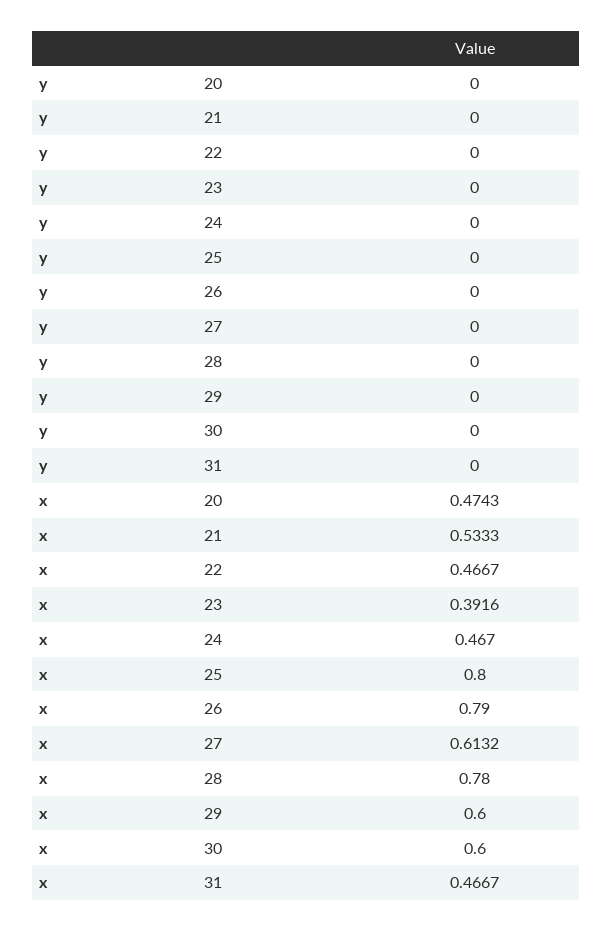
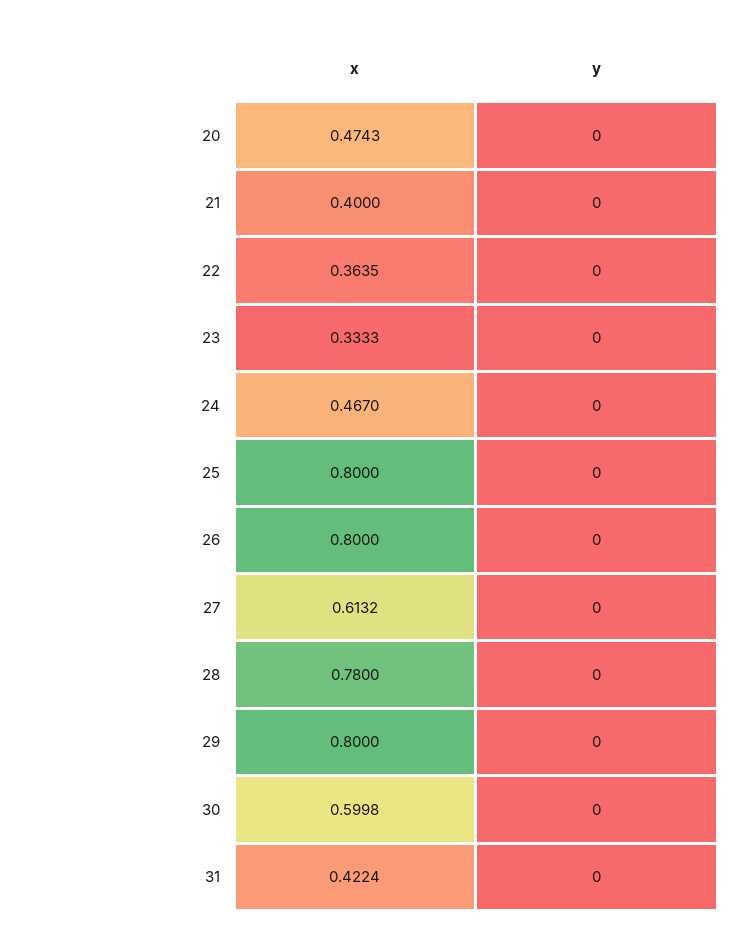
  {
    "y": {
      "20": 0,
      "21": 0,
      "22": 0,
      "23": 0,
      "24": 0,
      "25": 0,
      "26": 0,
      "27": 0,
      "28": 0,
      "29": 0,
      "30": 0,
      "31": 0
    },
    "x": {
      "20": 0.4743,
-     "21": 0.5333,
+     "21": 0.4,
-     "22": 0.4667,
+     "22": 0.3635,
-     "23": 0.3916,
+     "23": 0.3333,
      "24": 0.467,
      "25": 0.8,
-     "26": 0.79,
+     "26": 0.8,
      "27": 0.6132,
      "28": 0.78,
-     "29": 0.6,
+     "29": 0.8,
-     "30": 0.6,
+     "30": 0.5998,
-     "31": 0.4667
+     "31": 0.4224
    }
  }

